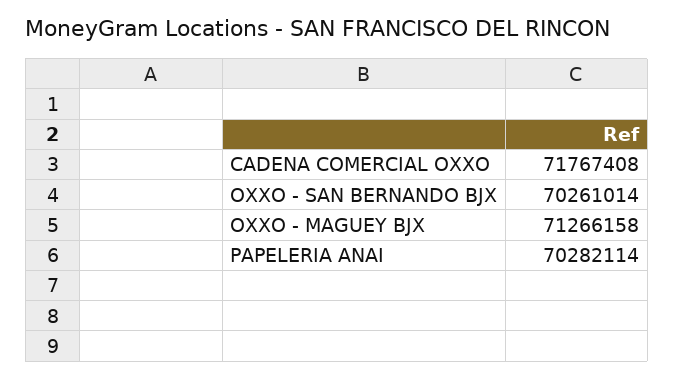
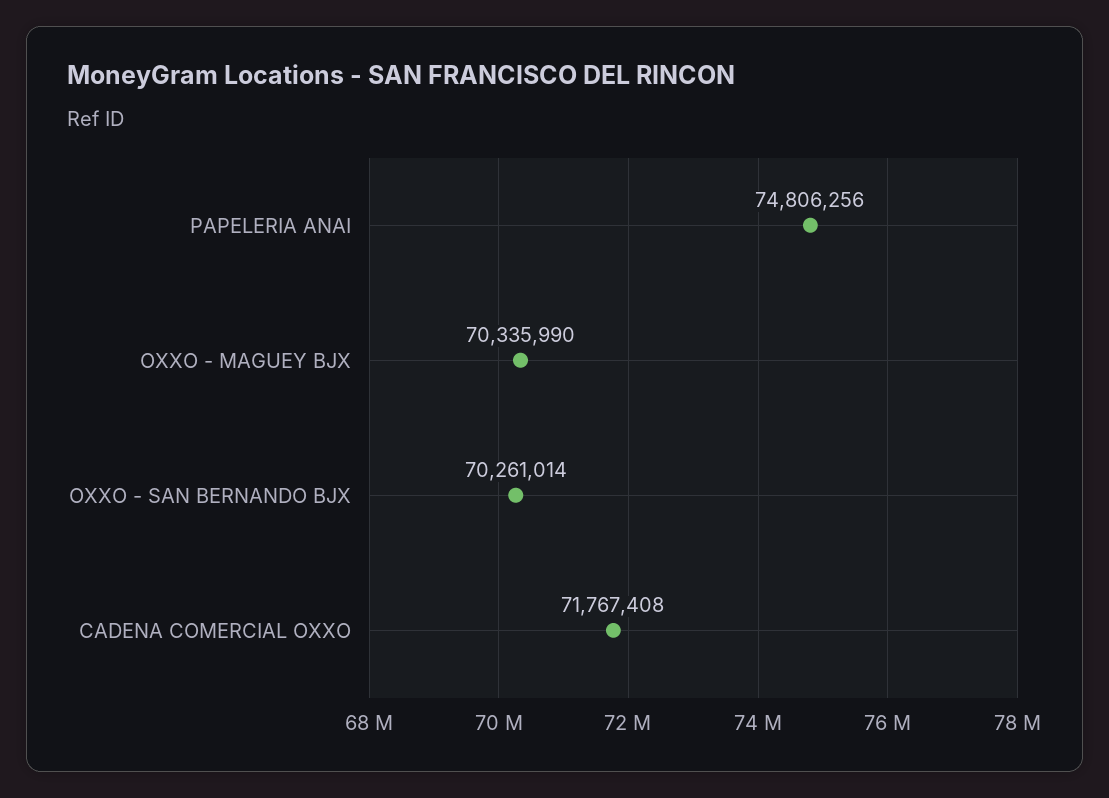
  {
    "CADENA COMERCIAL OXXO": 71767408,
    "OXXO - SAN BERNANDO BJX": 70261014,
-   "OXXO - MAGUEY BJX": 71266158,
+   "OXXO - MAGUEY BJX": 70335990,
-   "PAPELERIA ANAI": 70282114
+   "PAPELERIA ANAI": 74806256
  }

